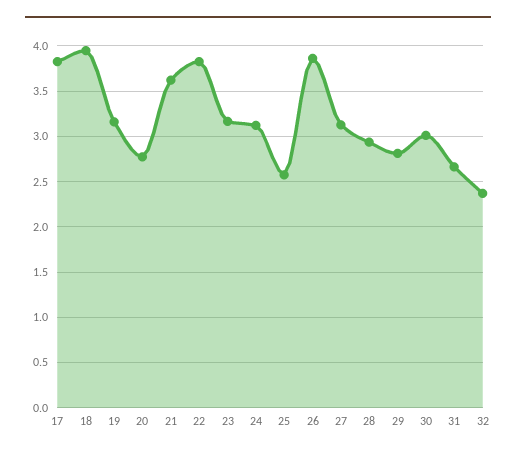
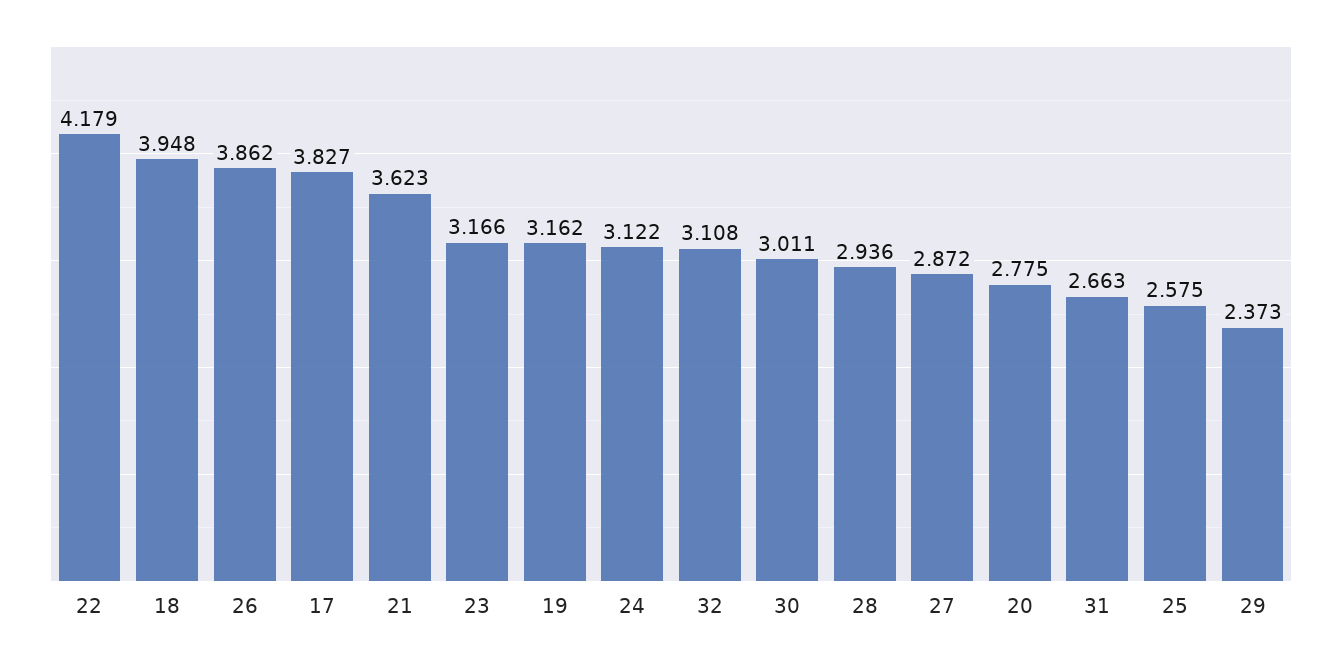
  {
    "17": 3.827,
    "18": 3.948,
    "19": 3.162,
    "20": 2.775,
    "21": 3.623,
-   "22": 3.8,
+   "22": 4.179,
    "23": 3.166,
    "24": 3.122,
    "25": 2.575,
    "26": 3.862,
-   "27": 3.1,
+   "27": 2.872,
    "28": 2.936,
-   "29": 2.8,
+   "29": 2.373,
    "30": 3.011,
    "31": 2.663,
-   "32": 2.4
+   "32": 3.108
  }

